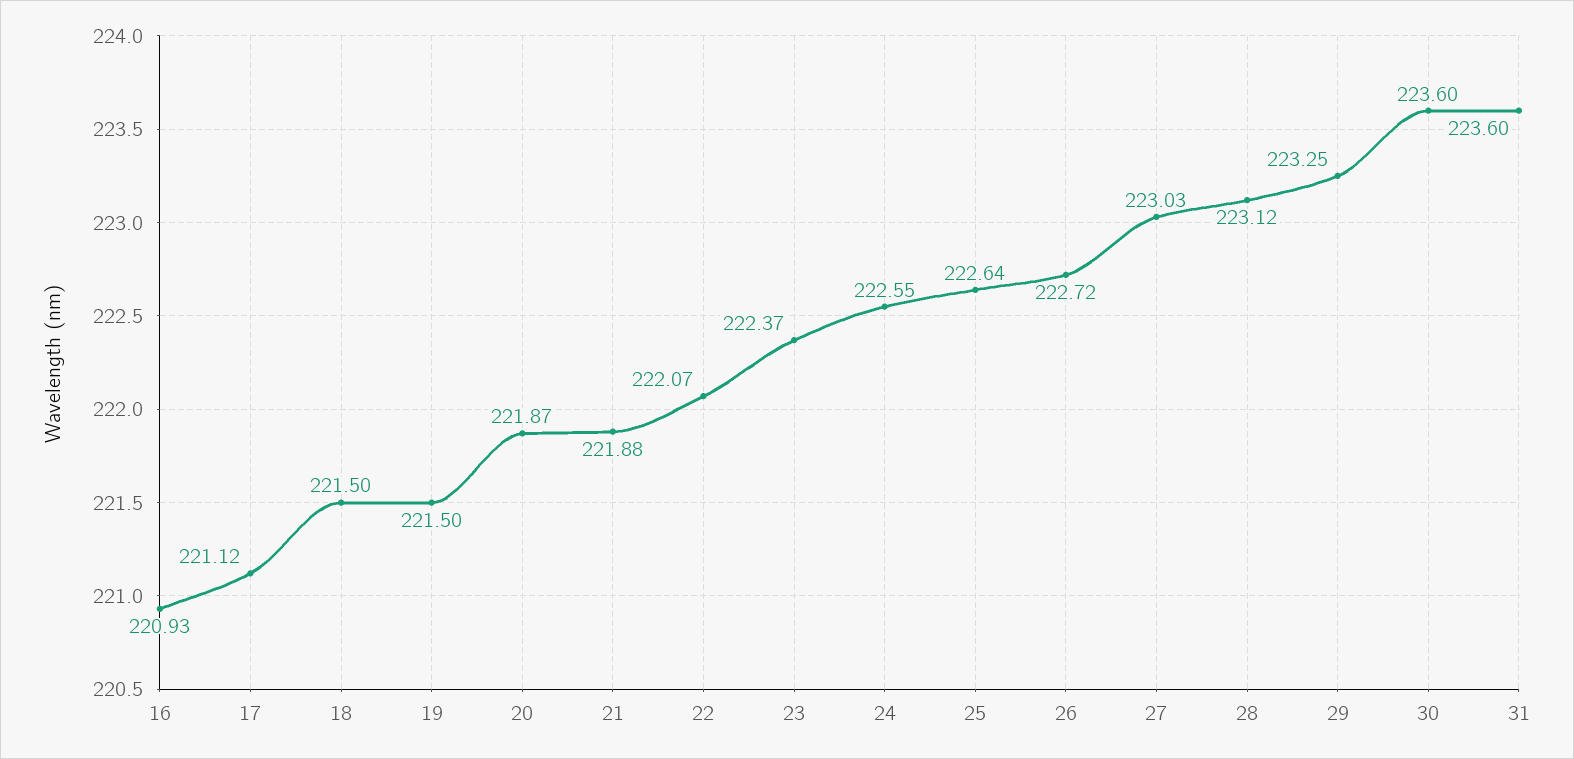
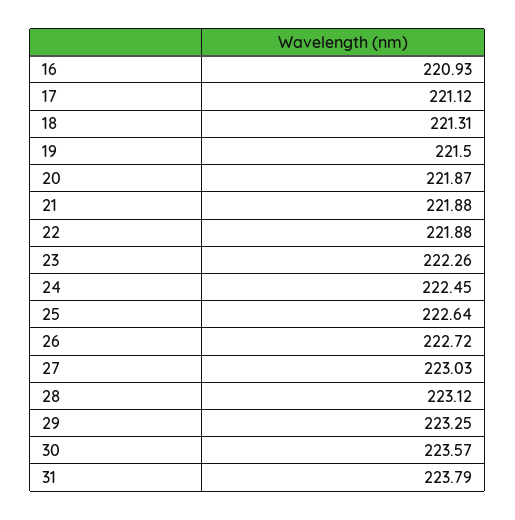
  {
    "16": 220.93,
    "17": 221.12,
-   "18": 221.5,
+   "18": 221.31,
    "19": 221.5,
    "20": 221.87,
    "21": 221.88,
-   "22": 222.07,
+   "22": 221.88,
-   "23": 222.37,
+   "23": 222.26,
-   "24": 222.55,
+   "24": 222.45,
    "25": 222.64,
    "26": 222.72,
    "27": 223.03,
    "28": 223.12,
    "29": 223.25,
-   "30": 223.6,
+   "30": 223.57,
-   "31": 223.6
+   "31": 223.79
  }

